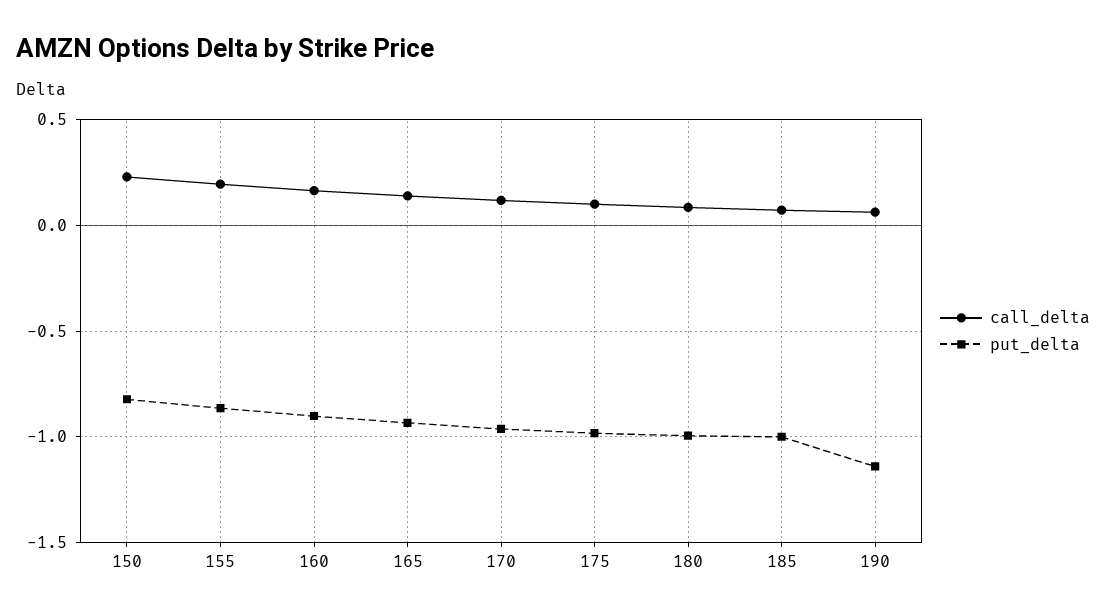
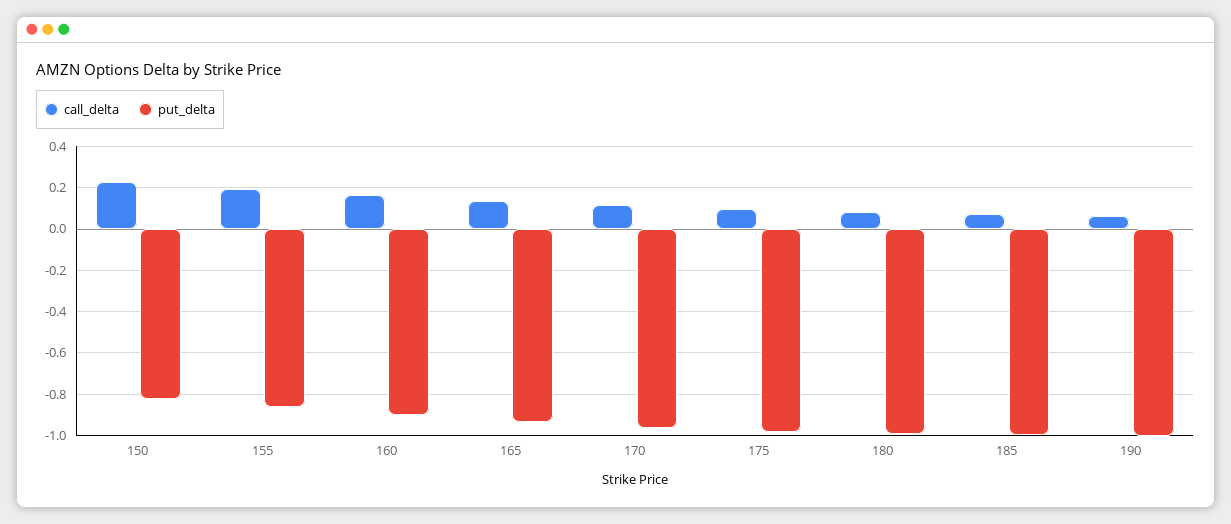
  {
    "call_delta": {
      "150": 0.25,
      "155": 0.2,
      "160": 0.15,
      "165": 0.15,
      "170": 0.1,
      "175": 0.1,
      "180": 0.1,
      "185": 0.05,
      "190": 0.05
    },
    "put_delta": {
      "150": -0.8,
      "155": -0.85,
      "160": -0.9,
      "165": -0.95,
      "170": -0.95,
      "175": -1,
      "180": -1,
      "185": -1,
-     "190": -1.15
+     "190": -1
    }
  }

